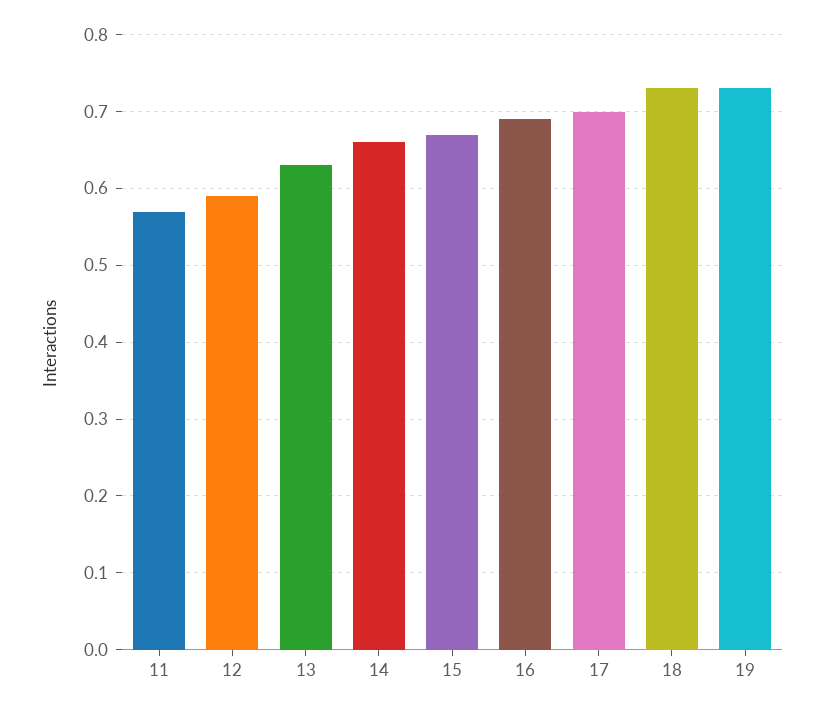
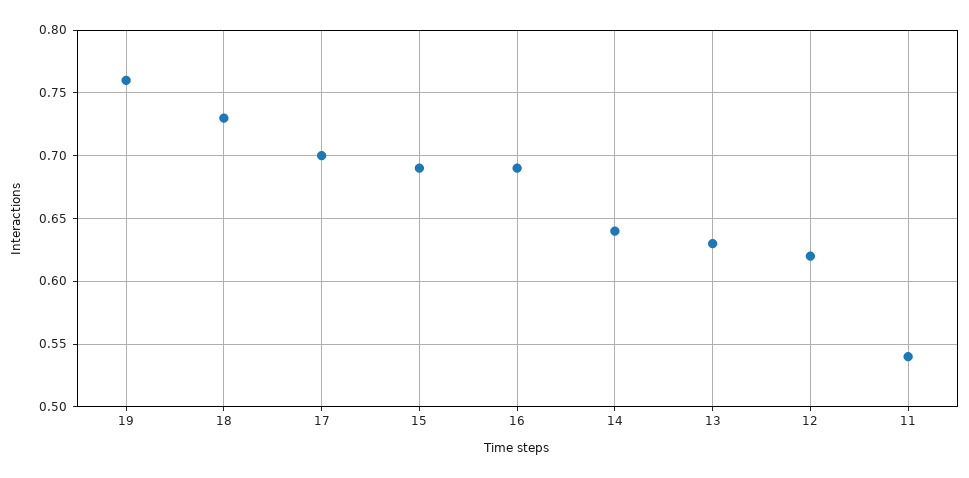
  {
-   "11": 0.57,
+   "11": 0.54,
-   "12": 0.59,
+   "12": 0.62,
    "13": 0.63,
-   "14": 0.66,
+   "14": 0.64,
-   "15": 0.67,
+   "15": 0.69,
    "16": 0.69,
    "17": 0.7,
    "18": 0.73,
-   "19": 0.73
+   "19": 0.76
  }

